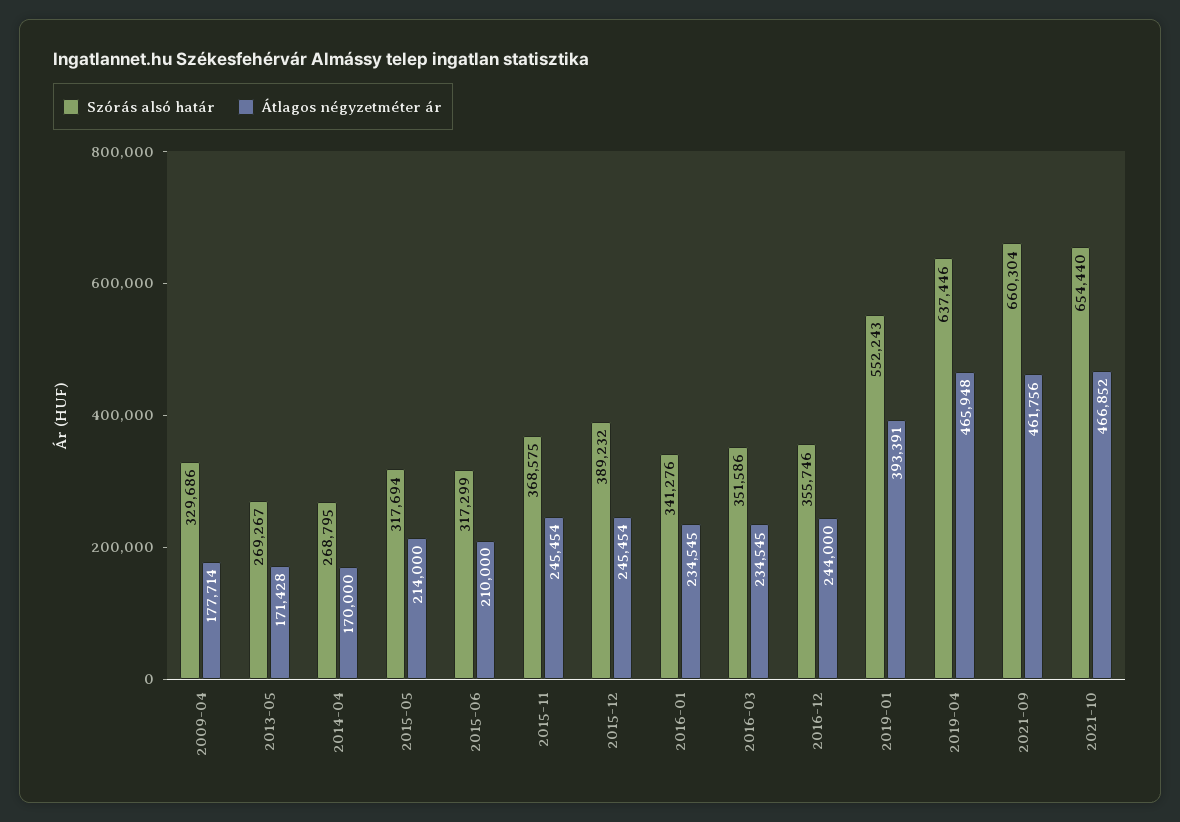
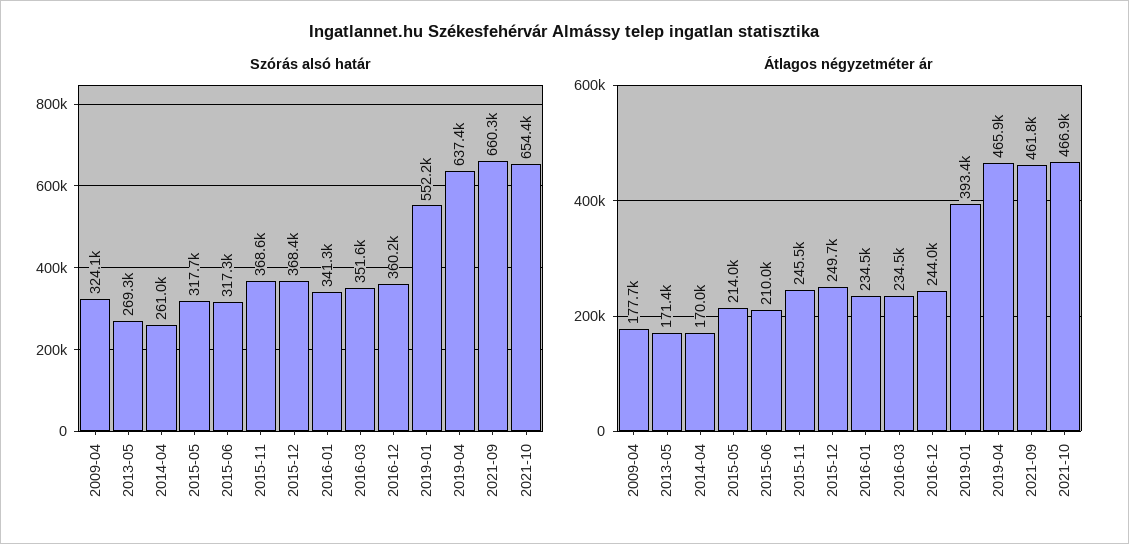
  {
    "Szórás alsó határ": {
-     "2009-04": 329686,
+     "2009-04": 324100,
      "2013-05": 269267,
-     "2014-04": 268795,
+     "2014-04": 261000,
      "2015-05": 317694,
      "2015-06": 317299,
      "2015-11": 368575,
-     "2015-12": 389232,
+     "2015-12": 368400,
      "2016-01": 341276,
      "2016-03": 351586,
-     "2016-12": 355746,
+     "2016-12": 360200,
      "2019-01": 552243,
      "2019-04": 637446,
      "2021-09": 660304,
      "2021-10": 654440
    },
    "Átlagos négyzetméter ár": {
      "2009-04": 177714,
      "2013-05": 171428,
      "2014-04": 170000,
      "2015-05": 214000,
      "2015-06": 210000,
      "2015-11": 245454,
-     "2015-12": 245454,
+     "2015-12": 249700,
      "2016-01": 234545,
      "2016-03": 234545,
      "2016-12": 244000,
      "2019-01": 393391,
      "2019-04": 465948,
      "2021-09": 461756,
      "2021-10": 466852
    }
  }

